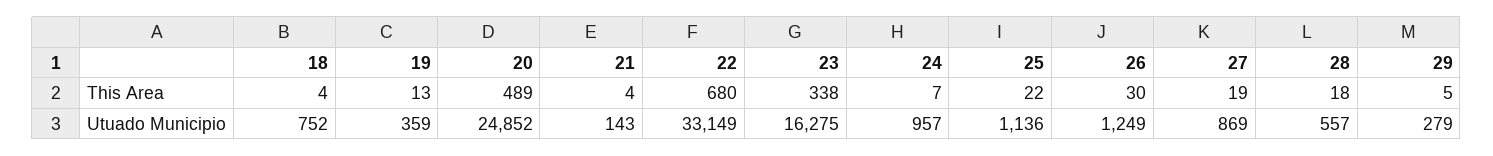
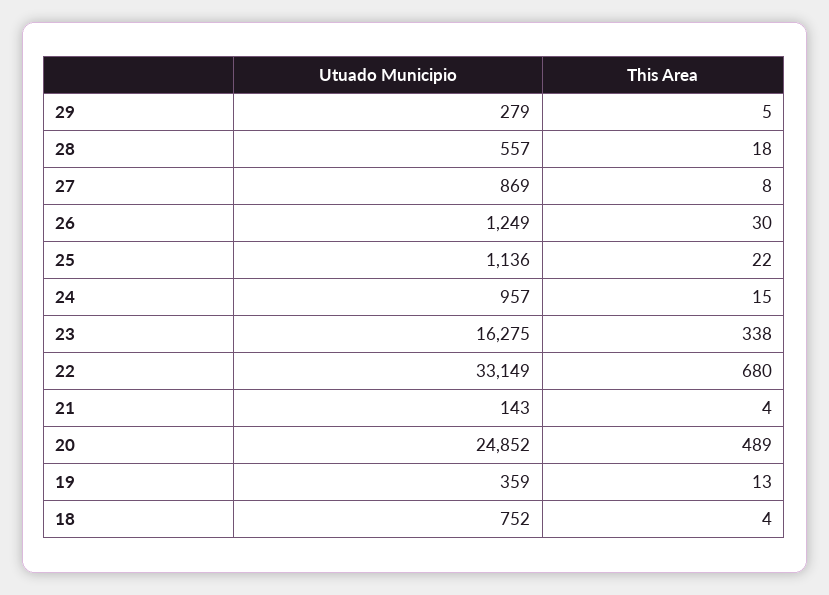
  {
    "18": {
      "This Area": 4,
      "Utuado Municipio": 752
    },
    "19": {
      "This Area": 13,
      "Utuado Municipio": 359
    },
    "20": {
      "This Area": 489,
      "Utuado Municipio": 24852
    },
    "21": {
      "This Area": 4,
      "Utuado Municipio": 143
    },
    "22": {
      "This Area": 680,
      "Utuado Municipio": 33149
    },
    "23": {
      "This Area": 338,
      "Utuado Municipio": 16275
    },
    "24": {
-     "This Area": 7,
+     "This Area": 15,
      "Utuado Municipio": 957
    },
    "25": {
      "This Area": 22,
      "Utuado Municipio": 1136
    },
    "26": {
      "This Area": 30,
      "Utuado Municipio": 1249
    },
    "27": {
-     "This Area": 19,
+     "This Area": 8,
      "Utuado Municipio": 869
    },
    "28": {
      "This Area": 18,
      "Utuado Municipio": 557
    },
    "29": {
      "This Area": 5,
      "Utuado Municipio": 279
    }
  }

